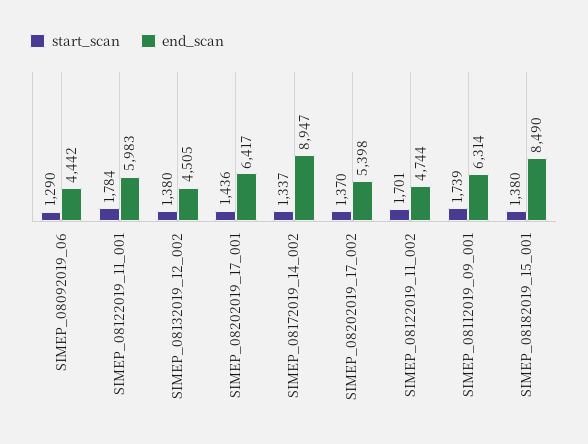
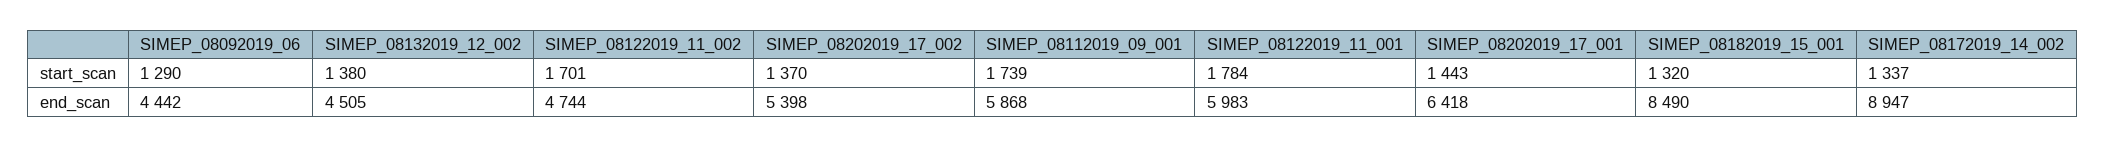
  {
    "start_scan": {
      "SIMEP_08092019_06": 1290,
      "SIMEP_08122019_11_001": 1784,
      "SIMEP_08132019_12_002": 1380,
-     "SIMEP_08202019_17_001": 1436,
+     "SIMEP_08202019_17_001": 1443,
      "SIMEP_08172019_14_002": 1337,
      "SIMEP_08202019_17_002": 1370,
      "SIMEP_08122019_11_002": 1701,
      "SIMEP_08112019_09_001": 1739,
-     "SIMEP_08182019_15_001": 1380
+     "SIMEP_08182019_15_001": 1320
    },
    "end_scan": {
      "SIMEP_08092019_06": 4442,
      "SIMEP_08122019_11_001": 5983,
      "SIMEP_08132019_12_002": 4505,
-     "SIMEP_08202019_17_001": 6417,
+     "SIMEP_08202019_17_001": 6418,
      "SIMEP_08172019_14_002": 8947,
      "SIMEP_08202019_17_002": 5398,
      "SIMEP_08122019_11_002": 4744,
-     "SIMEP_08112019_09_001": 6314,
+     "SIMEP_08112019_09_001": 5868,
      "SIMEP_08182019_15_001": 8490
    }
  }

